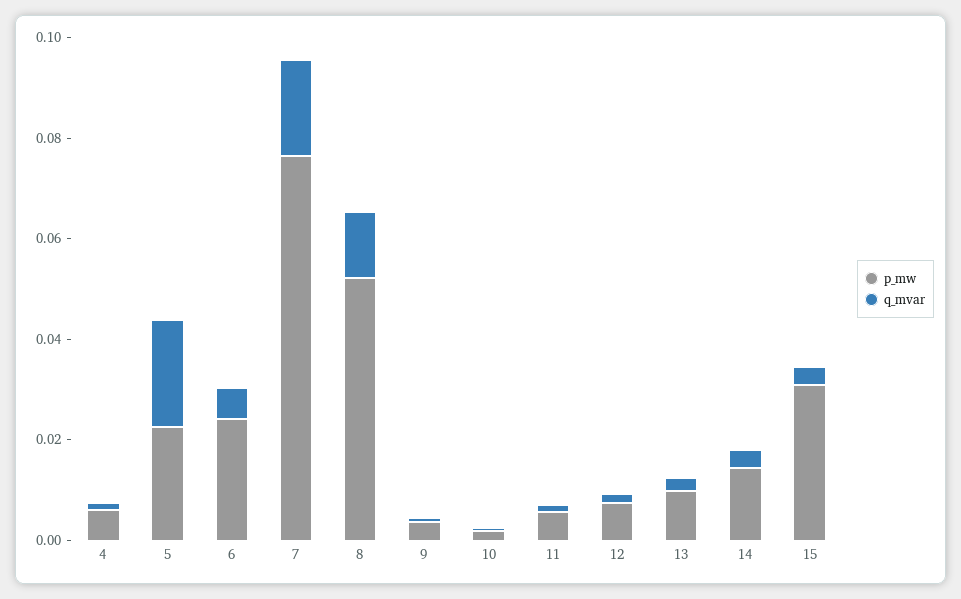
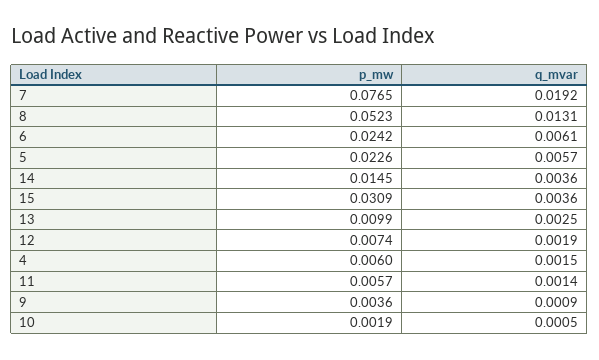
  {
    "p_mw": {
      "4": 0.006,
      "5": 0.0226,
      "6": 0.0242,
      "7": 0.0765,
      "8": 0.0523,
      "9": 0.0036,
      "10": 0.0019,
      "11": 0.0057,
      "12": 0.0074,
      "13": 0.0099,
      "14": 0.0145,
      "15": 0.0309
    },
    "q_mvar": {
      "4": 0.0015,
-     "5": 0.02,
+     "5": 0.0057,
      "6": 0.0061,
      "7": 0.0192,
      "8": 0.0131,
      "9": 0.0009,
      "10": 0.0005,
      "11": 0.0014,
      "12": 0.0019,
      "13": 0.0025,
      "14": 0.0036,
      "15": 0.0036
    }
  }

